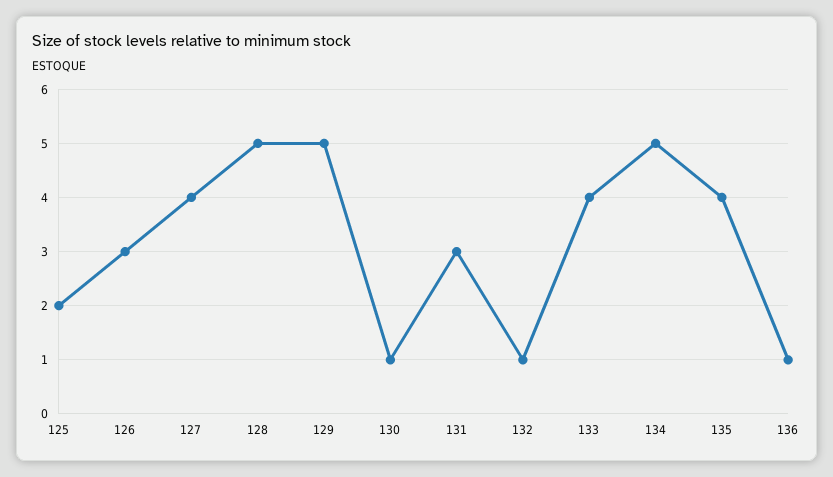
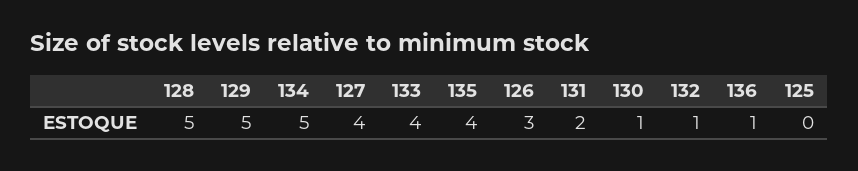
  {
-   "125": 2,
+   "125": 0,
    "126": 3,
    "127": 4,
    "128": 5,
    "129": 5,
    "130": 1,
-   "131": 3,
+   "131": 2,
    "132": 1,
    "133": 4,
    "134": 5,
    "135": 4,
    "136": 1
  }

